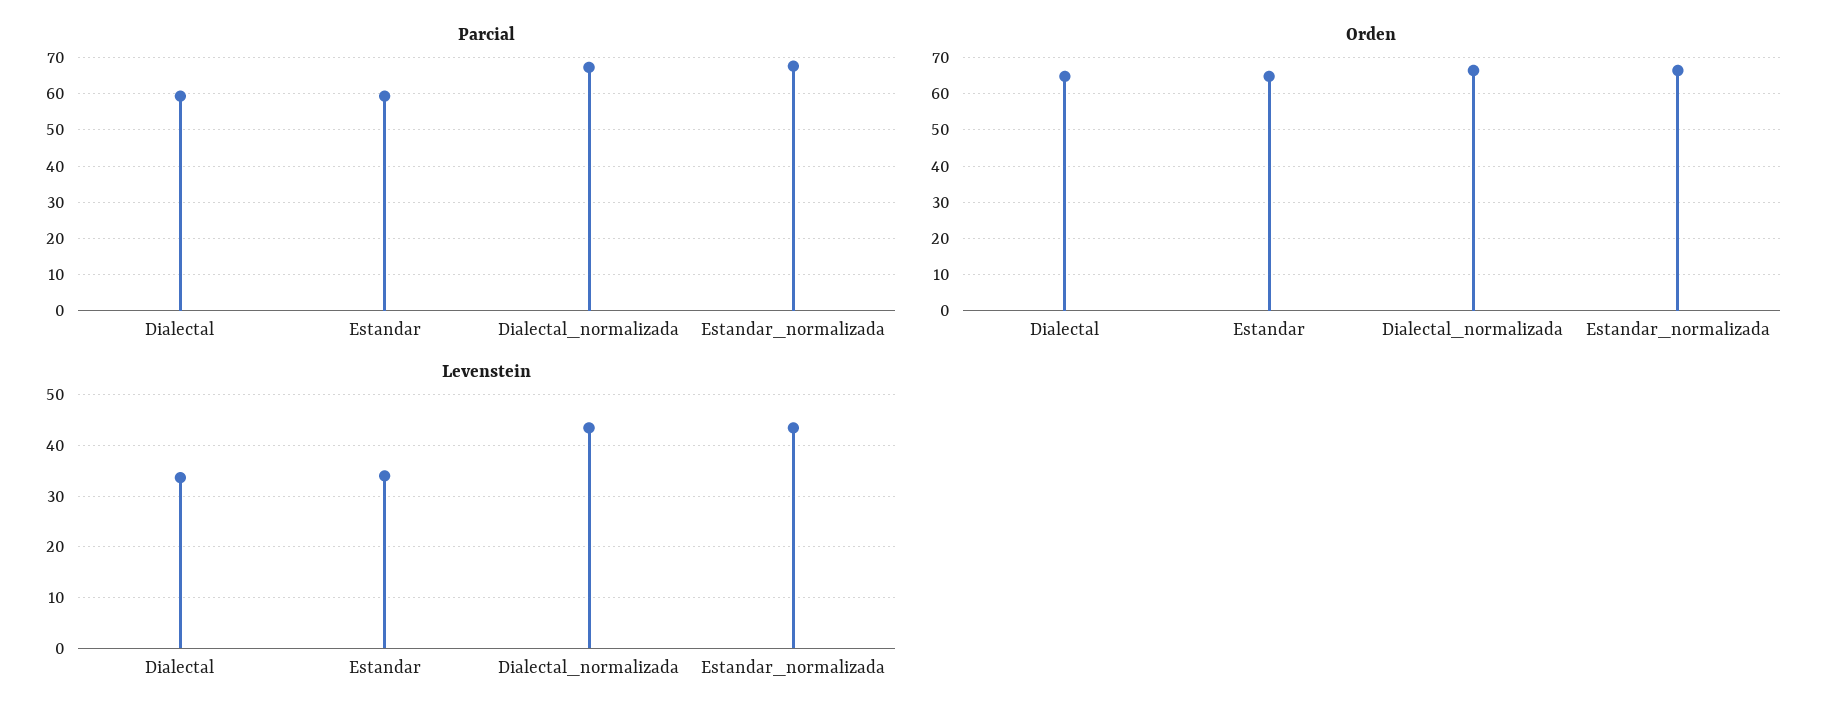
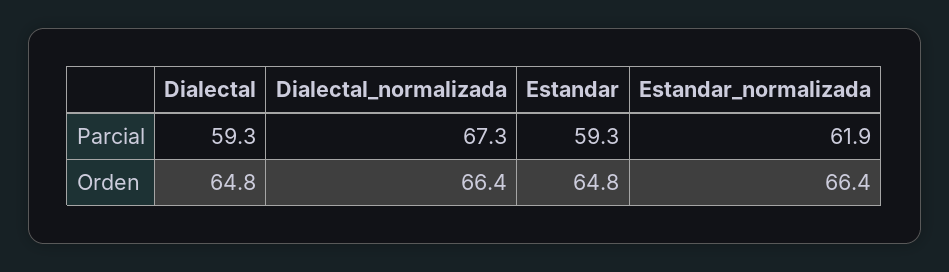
  {
    "Parcial": {
      "Dialectal": 59.3,
      "Estandar": 59.3,
      "Dialectal_normalizada": 67.3,
-     "Estandar_normalizada": 68
+     "Estandar_normalizada": 61.9
    },
    "Orden": {
      "Dialectal": 64.8,
      "Estandar": 64.8,
      "Dialectal_normalizada": 66.4,
      "Estandar_normalizada": 66.4
-   },
+   }
-   "Levenstein": {
-     "Dialectal": 34,
-     "Estandar": 34,
-     "Dialectal_normalizada": 44,
-     "Estandar_normalizada": 44
-   }
  }

